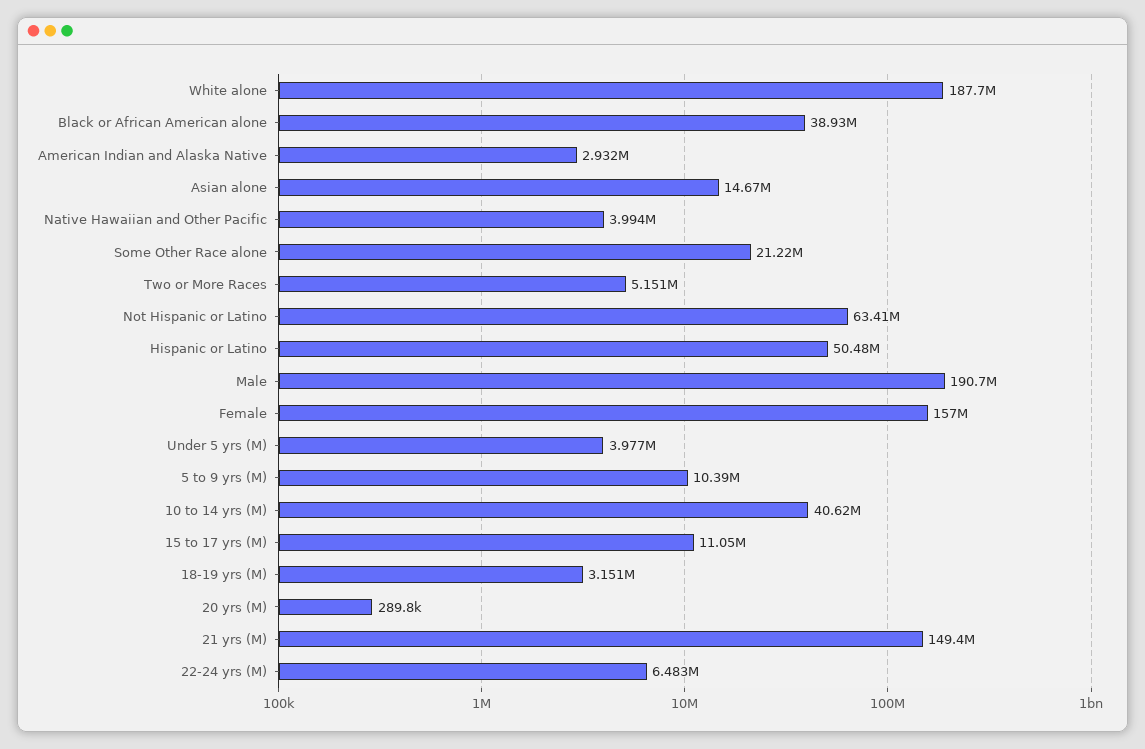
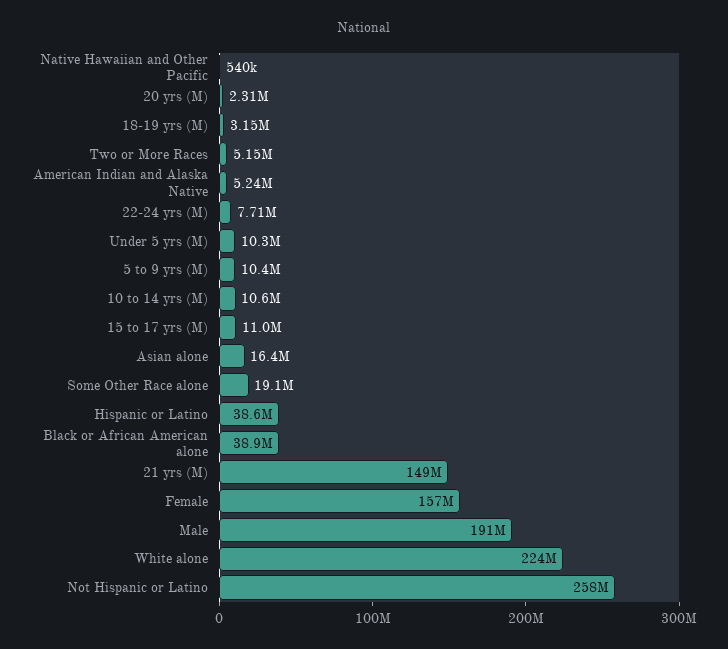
  {
-   "White alone": 187700000,
+   "White alone": 224000000,
    "Black or African American alone": 38930000,
-   "American Indian and Alaska Native": 2932000,
+   "American Indian and Alaska Native": 5240000,
-   "Asian alone": 14670000,
+   "Asian alone": 16400000,
-   "Native Hawaiian and Other Pacific": 3994000,
+   "Native Hawaiian and Other Pacific": 540000,
-   "Some Other Race alone": 21220000,
+   "Some Other Race alone": 19100000,
    "Two or More Races": 5151000,
-   "Not Hispanic or Latino": 63410000,
+   "Not Hispanic or Latino": 258000000,
-   "Hispanic or Latino": 50480000,
+   "Hispanic or Latino": 38600000,
    "Male": 190700000,
    "Female": 157000000,
-   "Under 5 yrs (M)": 3977000,
+   "Under 5 yrs (M)": 10300000,
    "5 to 9 yrs (M)": 10390000,
-   "10 to 14 yrs (M)": 40620000,
+   "10 to 14 yrs (M)": 10600000,
    "15 to 17 yrs (M)": 11050000,
    "18-19 yrs (M)": 3151000,
-   "20 yrs (M)": 289800,
+   "20 yrs (M)": 2310000,
    "21 yrs (M)": 149400000,
-   "22-24 yrs (M)": 6483000
+   "22-24 yrs (M)": 7710000
  }

